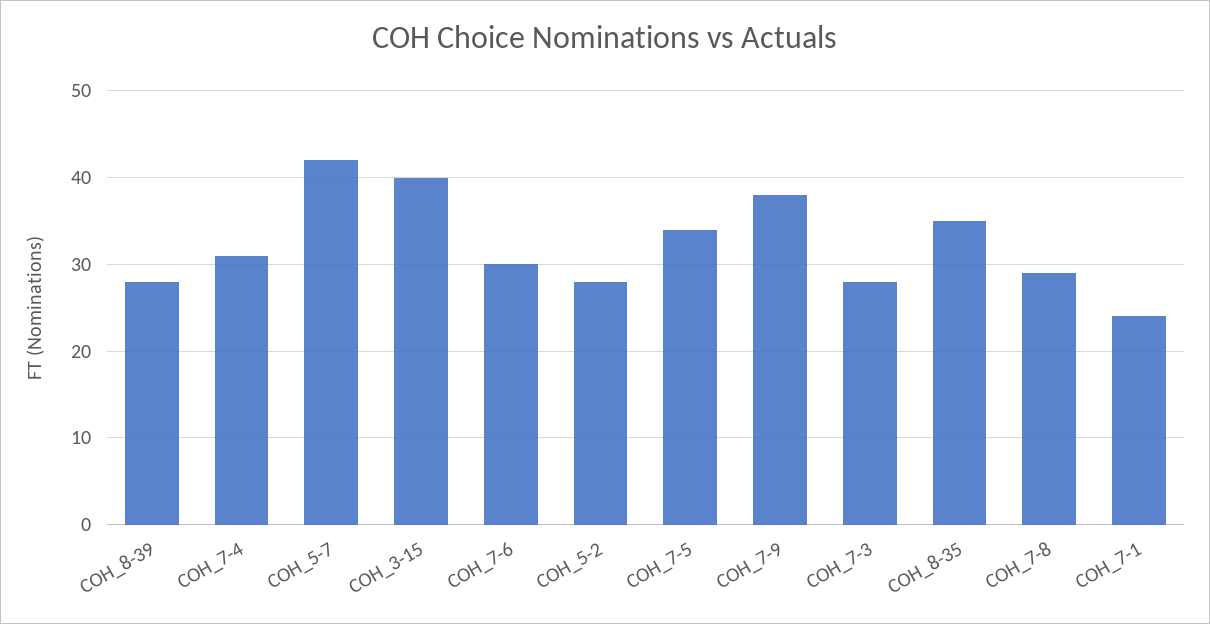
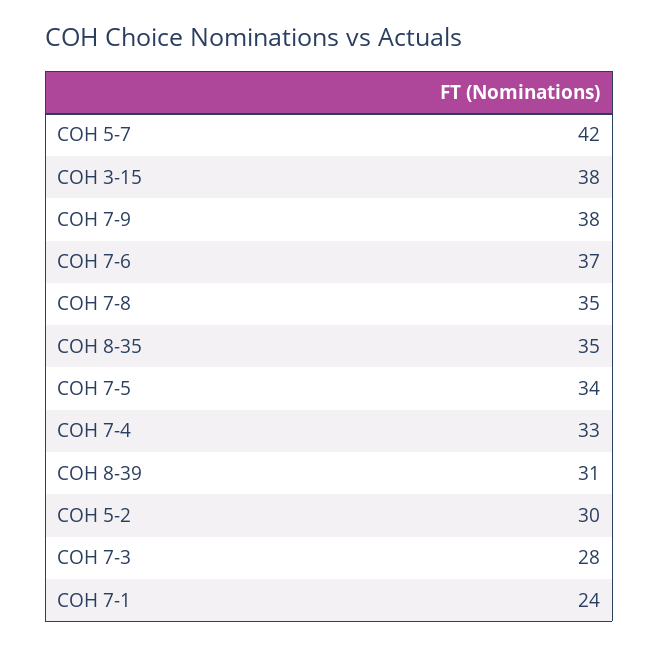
  {
-   "COH_8-39": 28,
+   "COH_8-39": 31,
-   "COH_7-4": 31,
+   "COH_7-4": 33,
    "COH_5-7": 42,
-   "COH_3-15": 40,
+   "COH_3-15": 38,
-   "COH_7-6": 30,
+   "COH_7-6": 37,
-   "COH_5-2": 28,
+   "COH_5-2": 30,
    "COH_7-5": 34,
    "COH_7-9": 38,
    "COH_7-3": 28,
    "COH_8-35": 35,
-   "COH_7-8": 29,
+   "COH_7-8": 35,
    "COH_7-1": 24
  }

